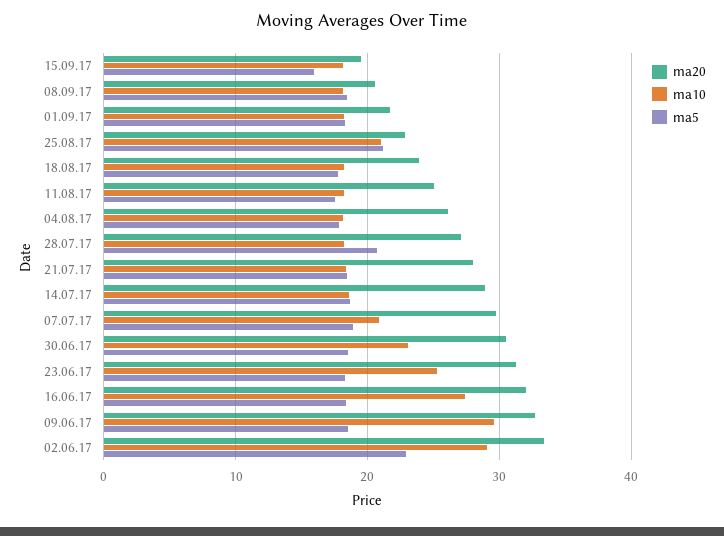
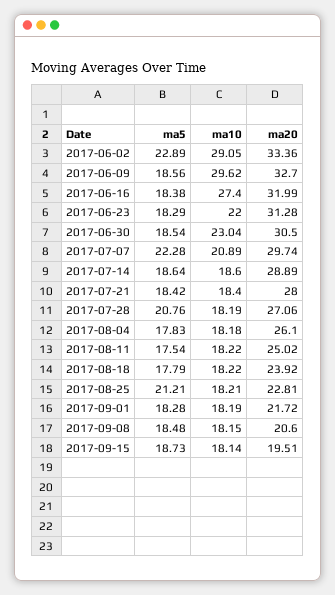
  {
    "ma20": {
      "15.09.17": 19.51,
      "08.09.17": 20.6,
      "01.09.17": 21.72,
      "25.08.17": 22.81,
      "18.08.17": 23.92,
      "11.08.17": 25.02,
      "04.08.17": 26.1,
      "28.07.17": 27.06,
      "21.07.17": 28,
      "14.07.17": 28.89,
      "07.07.17": 29.74,
      "30.06.17": 30.5,
      "23.06.17": 31.28,
      "16.06.17": 31.99,
      "09.06.17": 32.7,
      "02.06.17": 33.36
    },
    "ma10": {
      "15.09.17": 18.14,
      "08.09.17": 18.15,
      "01.09.17": 18.19,
-     "25.08.17": 21,
+     "25.08.17": 18.21,
      "18.08.17": 18.22,
      "11.08.17": 18.22,
      "04.08.17": 18.18,
      "28.07.17": 18.19,
      "21.07.17": 18.4,
      "14.07.17": 18.6,
      "07.07.17": 20.89,
      "30.06.17": 23.04,
-     "23.06.17": 25,
+     "23.06.17": 22,
      "16.06.17": 27.4,
      "09.06.17": 29.62,
      "02.06.17": 29.05
    },
    "ma5": {
-     "15.09.17": 16,
+     "15.09.17": 18.73,
      "08.09.17": 18.48,
      "01.09.17": 18.28,
      "25.08.17": 21.21,
      "18.08.17": 17.79,
      "11.08.17": 17.54,
      "04.08.17": 17.83,
      "28.07.17": 20.76,
      "21.07.17": 18.42,
      "14.07.17": 18.64,
-     "07.07.17": 19,
+     "07.07.17": 22.28,
      "30.06.17": 18.54,
      "23.06.17": 18.29,
      "16.06.17": 18.38,
      "09.06.17": 18.56,
      "02.06.17": 22.89
    }
  }

